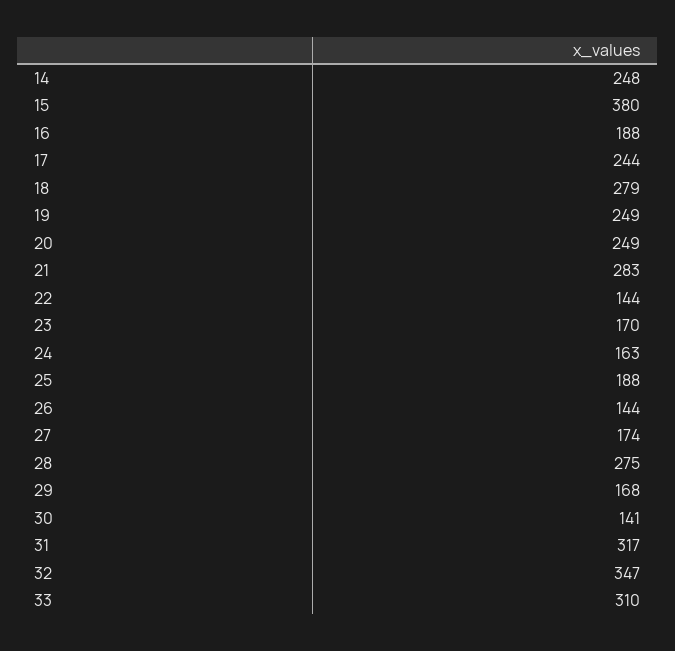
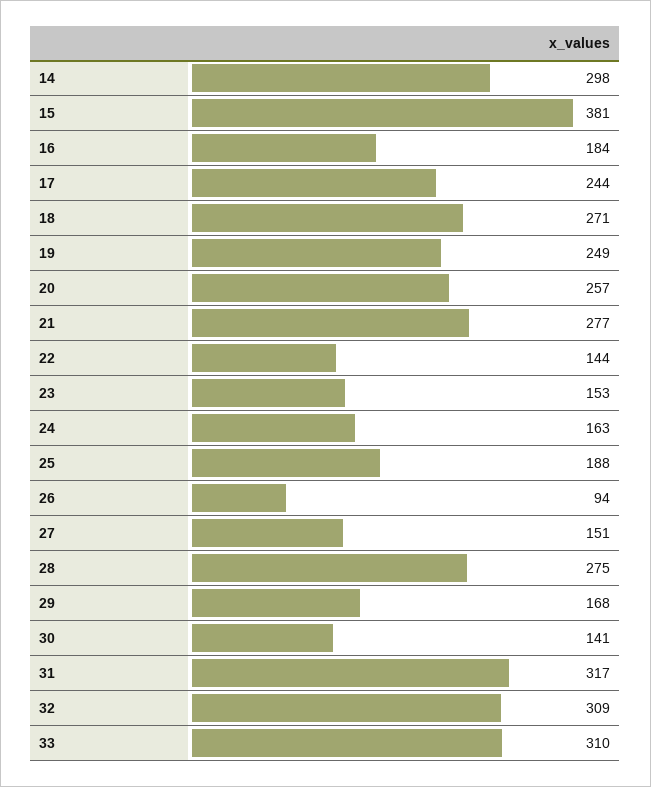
  {
-   "14": 248,
+   "14": 298,
-   "15": 380,
+   "15": 381,
-   "16": 188,
+   "16": 184,
    "17": 244,
-   "18": 279,
+   "18": 271,
    "19": 249,
-   "20": 249,
+   "20": 257,
-   "21": 283,
+   "21": 277,
    "22": 144,
-   "23": 170,
+   "23": 153,
    "24": 163,
    "25": 188,
-   "26": 144,
+   "26": 94,
-   "27": 174,
+   "27": 151,
    "28": 275,
    "29": 168,
    "30": 141,
    "31": 317,
-   "32": 347,
+   "32": 309,
    "33": 310
  }

